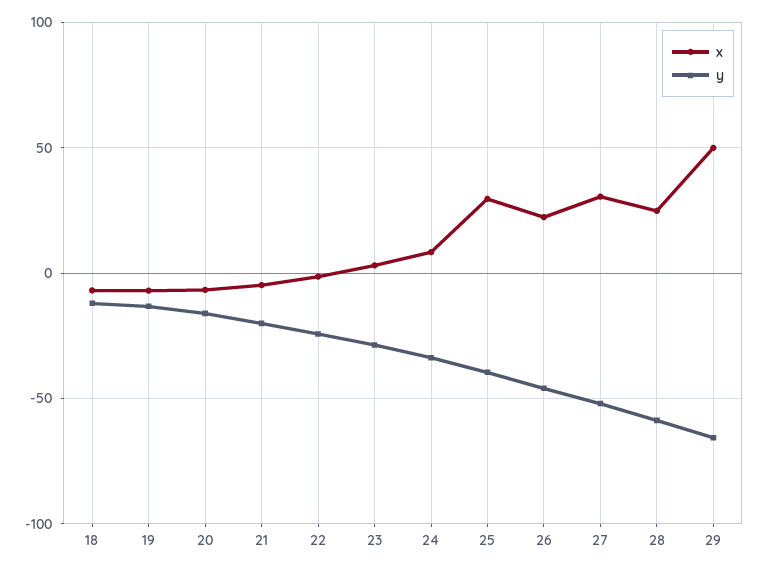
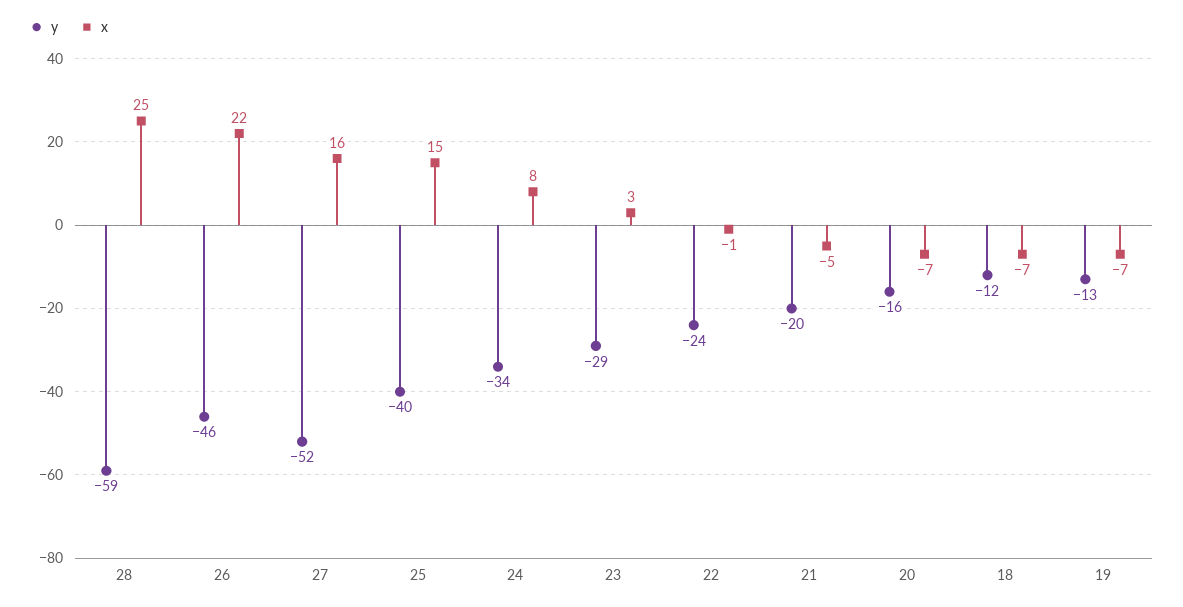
  {
    "x": {
      "18": -7,
      "19": -7,
      "20": -7,
      "21": -5,
      "22": -1,
      "23": 3,
      "24": 8,
-     "25": 30,
+     "25": 15,
      "26": 22,
-     "27": 30,
+     "27": 16,
-     "28": 25,
+     "28": 25
-     "29": 50
    },
    "y": {
      "18": -12,
      "19": -13,
      "20": -16,
      "21": -20,
      "22": -24,
      "23": -29,
      "24": -34,
      "25": -40,
      "26": -46,
      "27": -52,
-     "28": -59,
+     "28": -59
-     "29": -65
    }
  }

